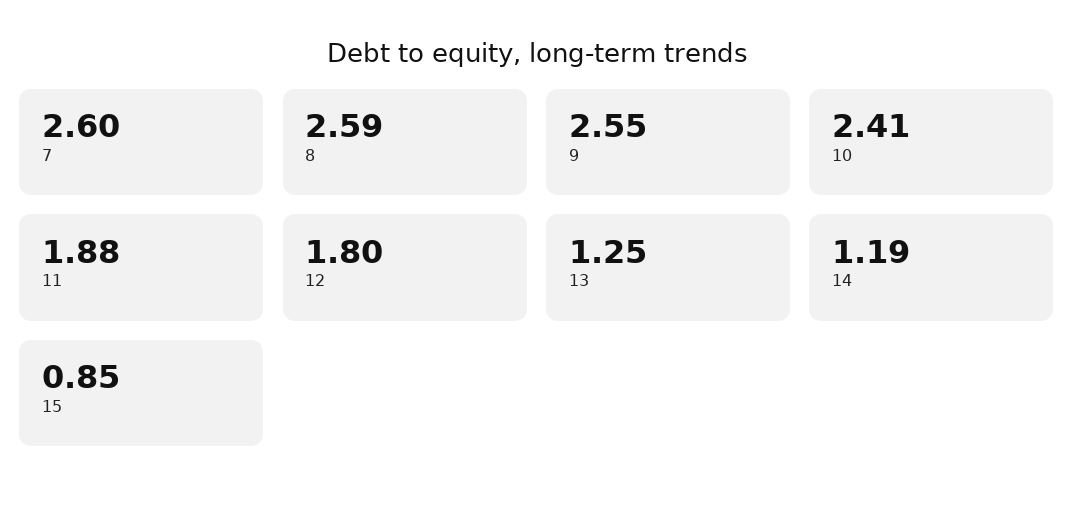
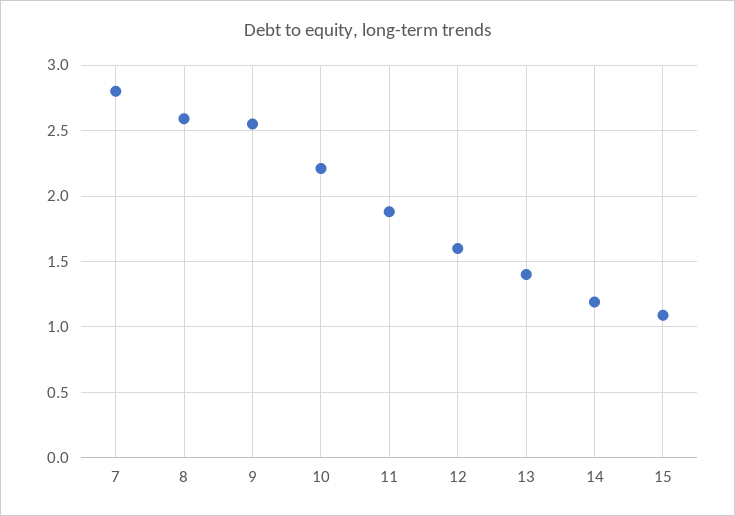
  {
-   "7": 2.6,
+   "7": 2.8,
    "8": 2.59,
    "9": 2.55,
-   "10": 2.41,
+   "10": 2.2,
    "11": 1.88,
-   "12": 1.8,
+   "12": 1.6,
-   "13": 1.25,
+   "13": 1.4,
    "14": 1.19,
-   "15": 0.85
+   "15": 1.1
  }

